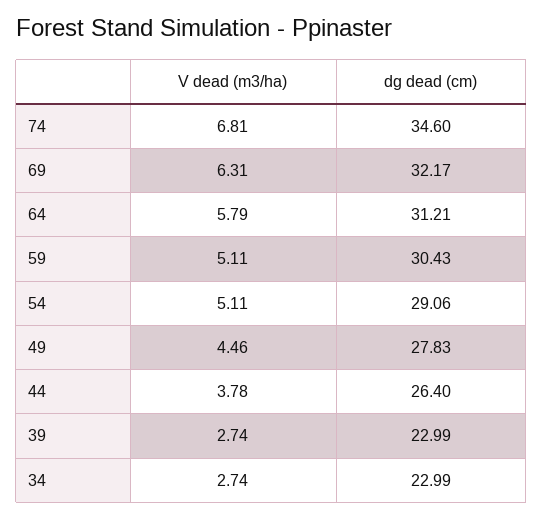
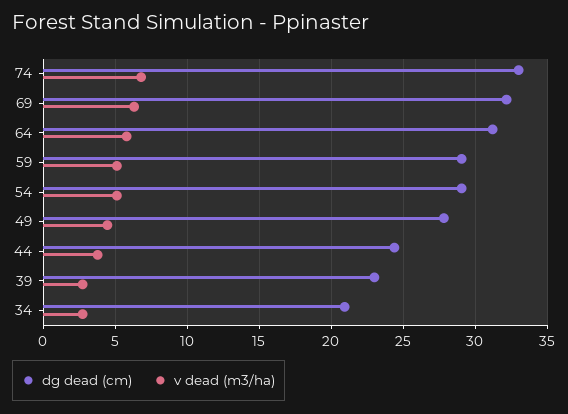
  {
    "V dead (m3/ha)": {
      "74": 6.81,
      "69": 6.31,
      "64": 5.79,
      "59": 5.11,
      "54": 5.11,
      "49": 4.46,
      "44": 3.78,
      "39": 2.74,
      "34": 2.74
    },
    "dg dead (cm)": {
-     "74": 34.6,
+     "74": 33,
      "69": 32.17,
      "64": 31.21,
-     "59": 30.43,
+     "59": 29,
      "54": 29.06,
      "49": 27.83,
-     "44": 26.4,
+     "44": 24.5,
      "39": 22.99,
-     "34": 22.99
+     "34": 21
    }
  }

